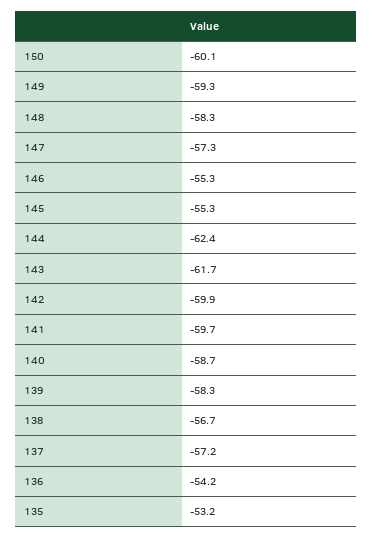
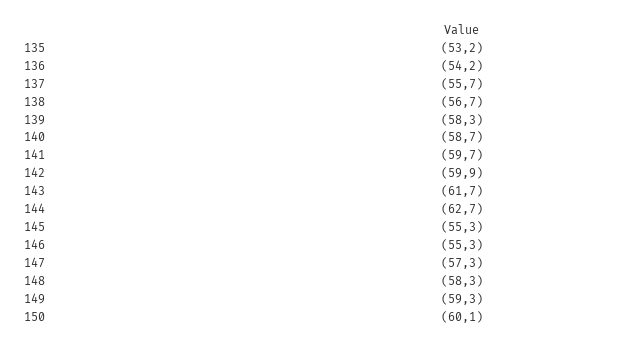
  {
    "150": -60.1,
    "149": -59.3,
    "148": -58.3,
    "147": -57.3,
    "146": -55.3,
    "145": -55.3,
-   "144": -62.4,
+   "144": -62.7,
    "143": -61.7,
    "142": -59.9,
    "141": -59.7,
    "140": -58.7,
    "139": -58.3,
    "138": -56.7,
-   "137": -57.2,
+   "137": -55.7,
    "136": -54.2,
    "135": -53.2
  }

